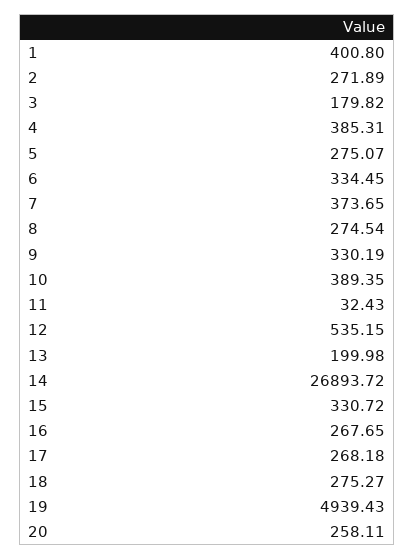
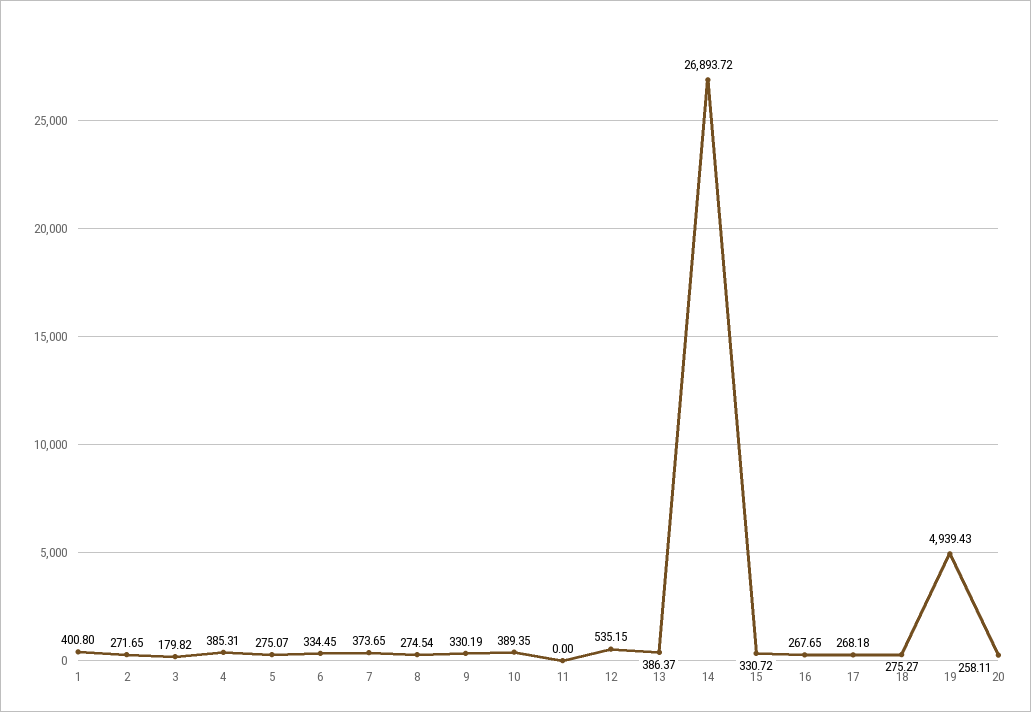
  {
    "1": 400.8,
-   "2": 271.89,
+   "2": 271.65,
    "3": 179.82,
    "4": 385.31,
    "5": 275.07,
    "6": 334.45,
    "7": 373.65,
    "8": 274.54,
    "9": 330.19,
    "10": 389.35,
-   "11": 32.43,
+   "11": 0,
    "12": 535.15,
-   "13": 199.98,
+   "13": 386.37,
    "14": 26893.72,
    "15": 330.72,
    "16": 267.65,
    "17": 268.18,
    "18": 275.27,
    "19": 4939.43,
    "20": 258.11
  }

